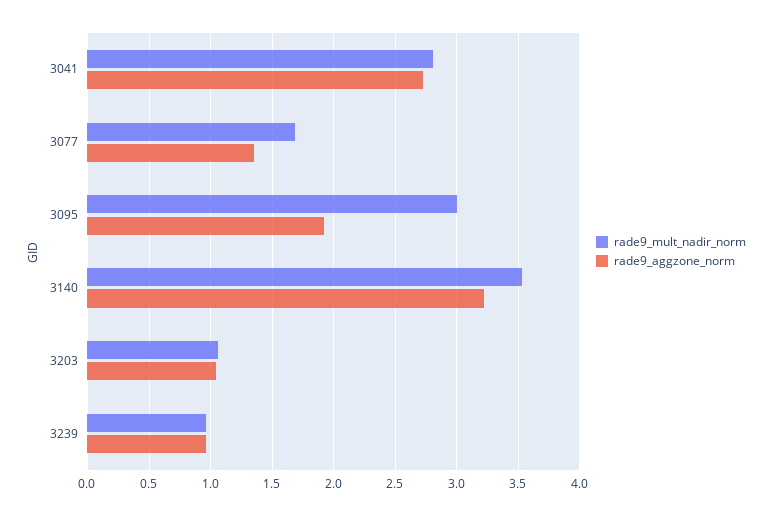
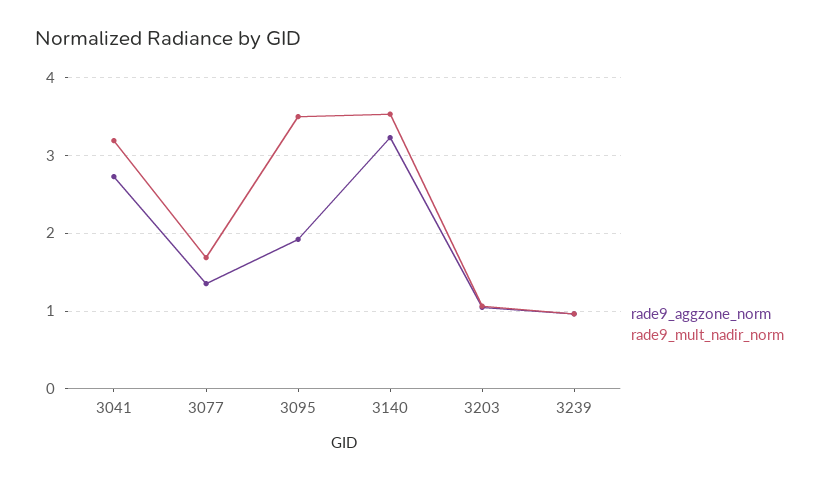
  {
    "rade9_mult_nadir_norm": {
-     "3041": 2.8,
+     "3041": 3.2,
      "3077": 1.7,
-     "3095": 3,
+     "3095": 3.5,
      "3140": 3.55,
      "3203": 1.05,
      "3239": 0.95
    },
    "rade9_aggzone_norm": {
      "3041": 2.75,
      "3077": 1.35,
      "3095": 1.9,
      "3140": 3.25,
      "3203": 1.05,
      "3239": 0.95
    }
  }

